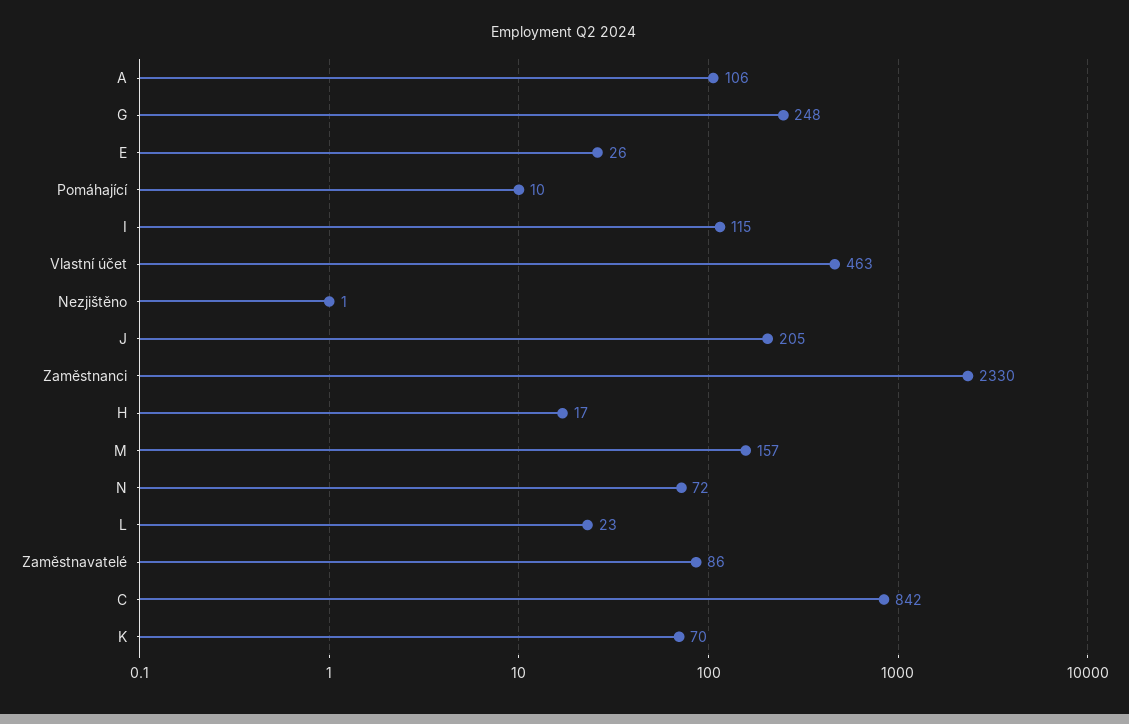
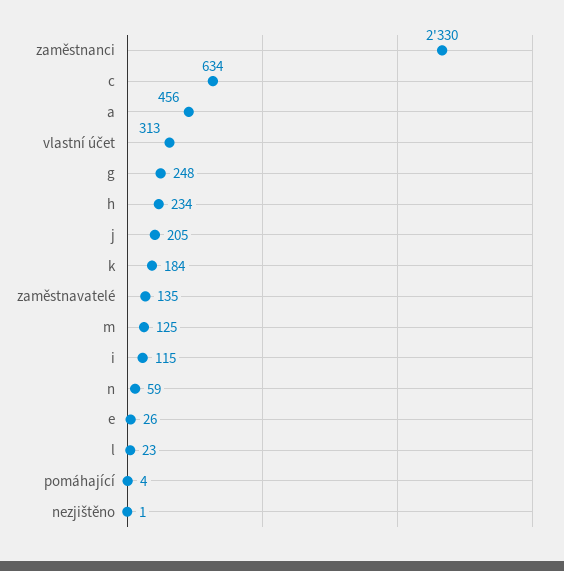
  {
-   "A": 106,
+   "A": 456,
    "G": 248,
    "E": 26,
-   "Pomáhající": 10,
+   "Pomáhající": 4,
    "I": 115,
-   "Vlastní účet": 463,
+   "Vlastní účet": 313,
    "Nezjištěno": 1,
    "J": 205,
    "Zaměstnanci": 2330,
-   "H": 17,
+   "H": 234,
-   "M": 157,
+   "M": 125,
-   "N": 72,
+   "N": 59,
    "L": 23,
-   "Zaměstnavatelé": 86,
+   "Zaměstnavatelé": 135,
-   "C": 842,
+   "C": 634,
-   "K": 70
+   "K": 184
  }

